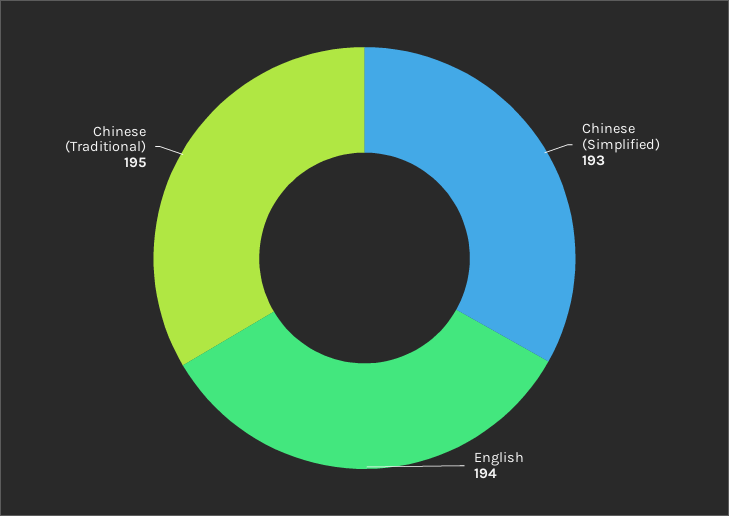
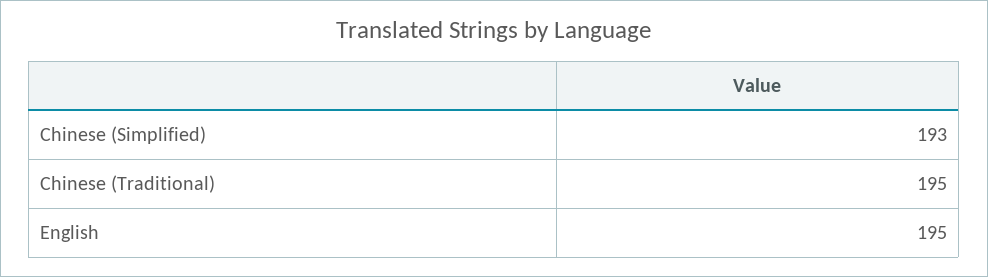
  {
    "Chinese (Simplified)": 193,
-   "English": 194,
+   "English": 195,
    "Chinese (Traditional)": 195
  }

